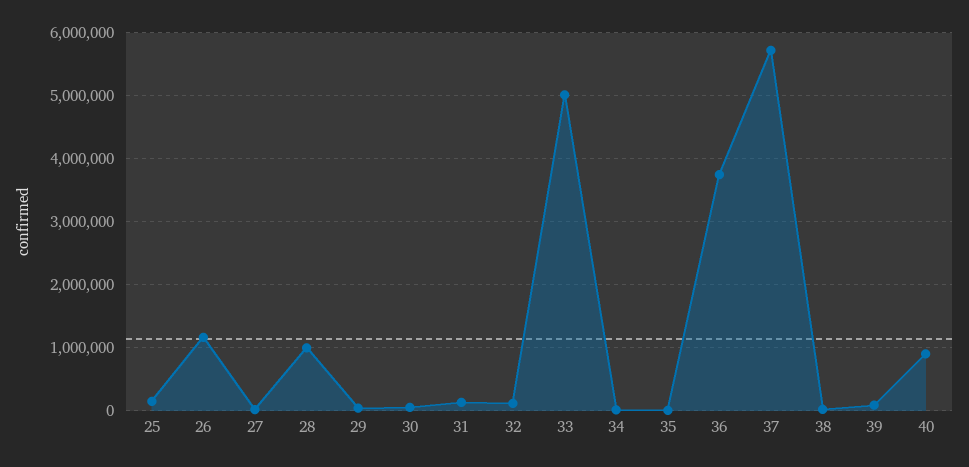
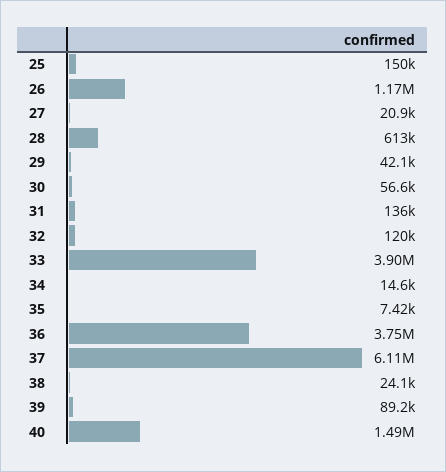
  {
    "25": 150000,
    "26": 1170000,
    "27": 20900,
-   "28": 1000000,
+   "28": 613000,
    "29": 42100,
    "30": 56600,
    "31": 136000,
    "32": 120000,
-   "33": 5000000,
+   "33": 3900000,
    "34": 14600,
    "35": 7420,
    "36": 3750000,
-   "37": 5700000,
+   "37": 6110000,
    "38": 24100,
    "39": 89200,
-   "40": 900000
+   "40": 1490000
  }

